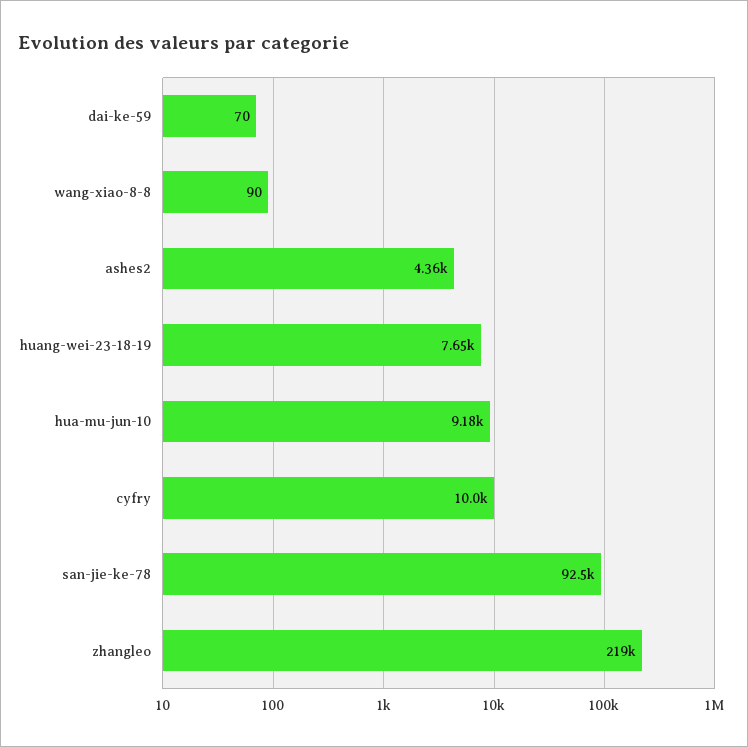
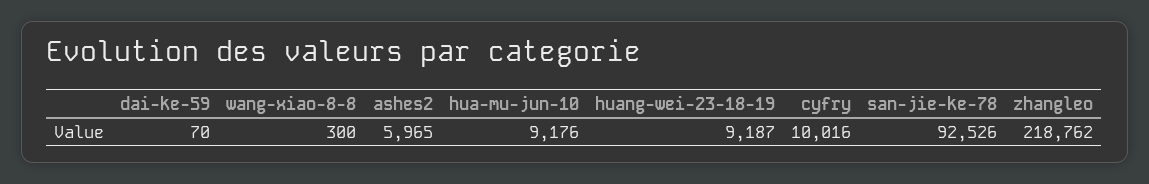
  {
    "dai-ke-59": 70,
-   "wang-xiao-8-8": 90,
+   "wang-xiao-8-8": 300,
-   "ashes2": 4360,
+   "ashes2": 5965,
-   "huang-wei-23-18-19": 7650,
+   "huang-wei-23-18-19": 9187,
    "hua-mu-jun-10": 9176,
    "cyfry": 10016,
    "san-jie-ke-78": 92526,
    "zhangleo": 218762
  }

